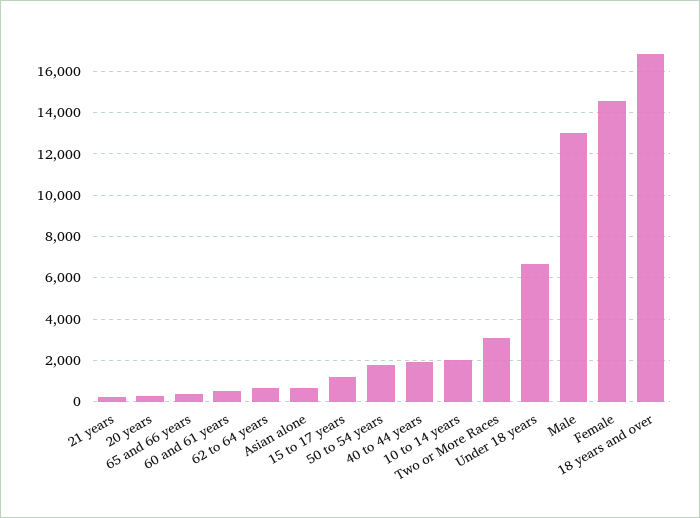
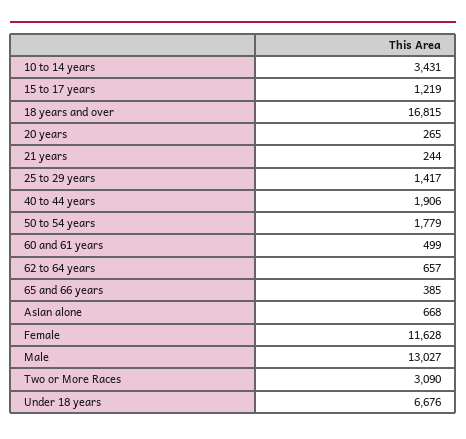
  {
    "21 years": 244,
    "20 years": 265,
    "65 and 66 years": 385,
    "60 and 61 years": 499,
    "62 to 64 years": 657,
    "Asian alone": 668,
    "15 to 17 years": 1219,
    "50 to 54 years": 1779,
    "40 to 44 years": 1906,
-   "10 to 14 years": 2000,
+   "10 to 14 years": 3431,
    "Two or More Races": 3090,
    "Under 18 years": 6676,
    "Male": 13027,
-   "Female": 14500,
+   "Female": 11628,
-   "18 years and over": 16815
+   "18 years and over": 16815,
+   "25 to 29 years": 1417
  }

